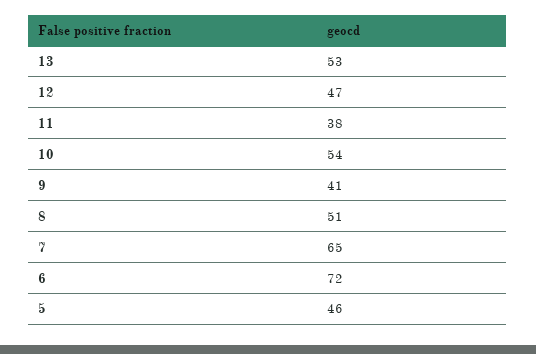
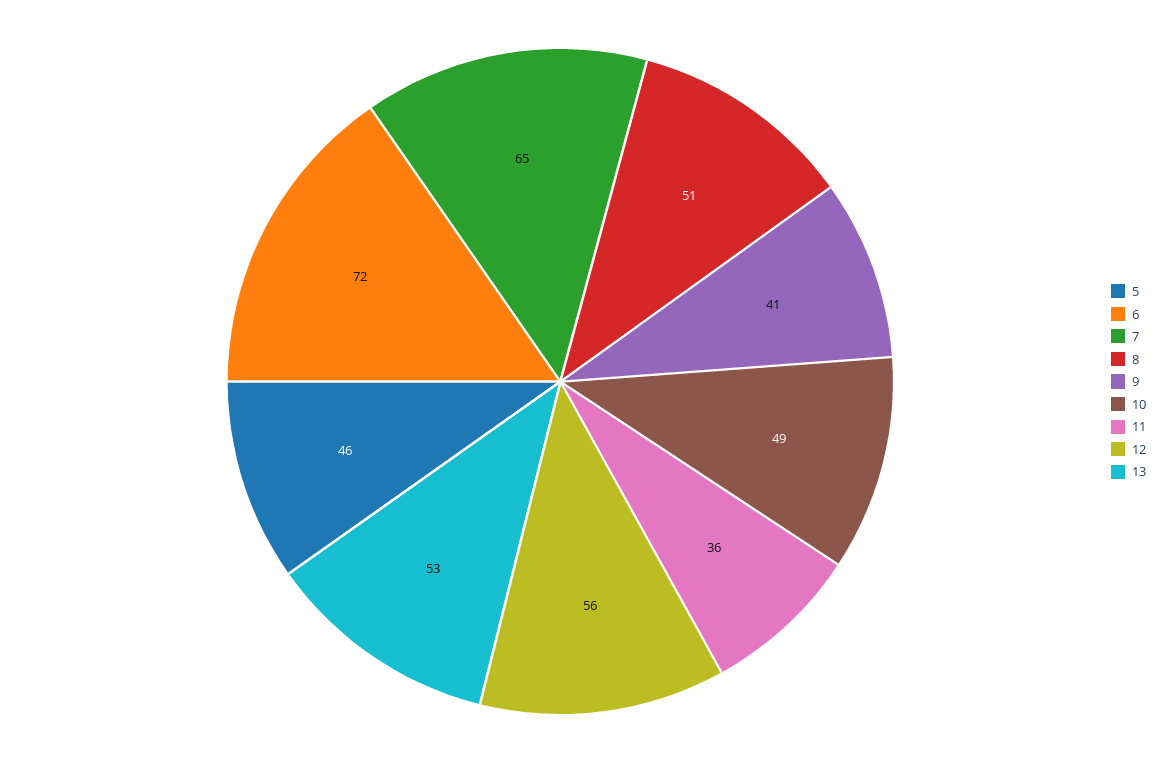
  {
    "13": 53,
-   "12": 47,
+   "12": 56,
-   "11": 38,
+   "11": 36,
-   "10": 54,
+   "10": 49,
    "9": 41,
    "8": 51,
    "7": 65,
    "6": 72,
    "5": 46
  }

